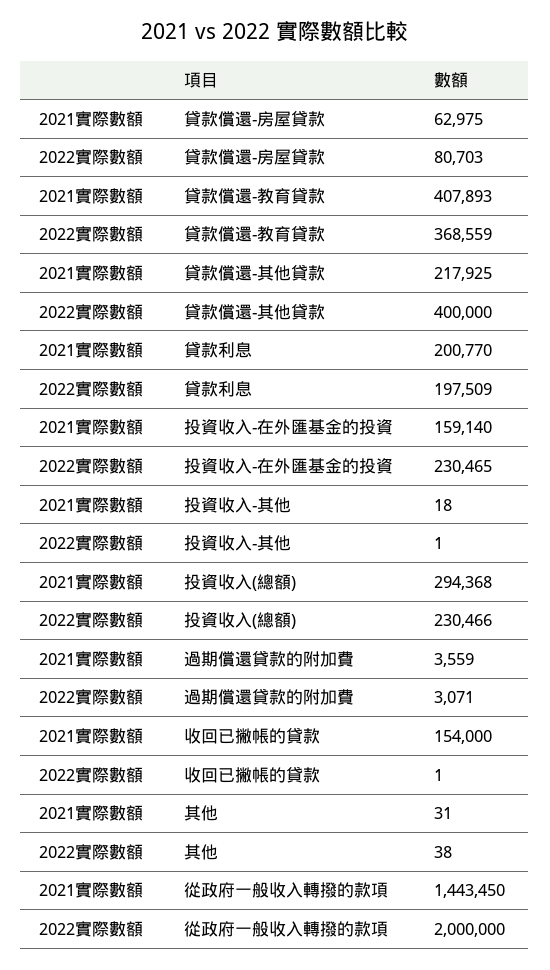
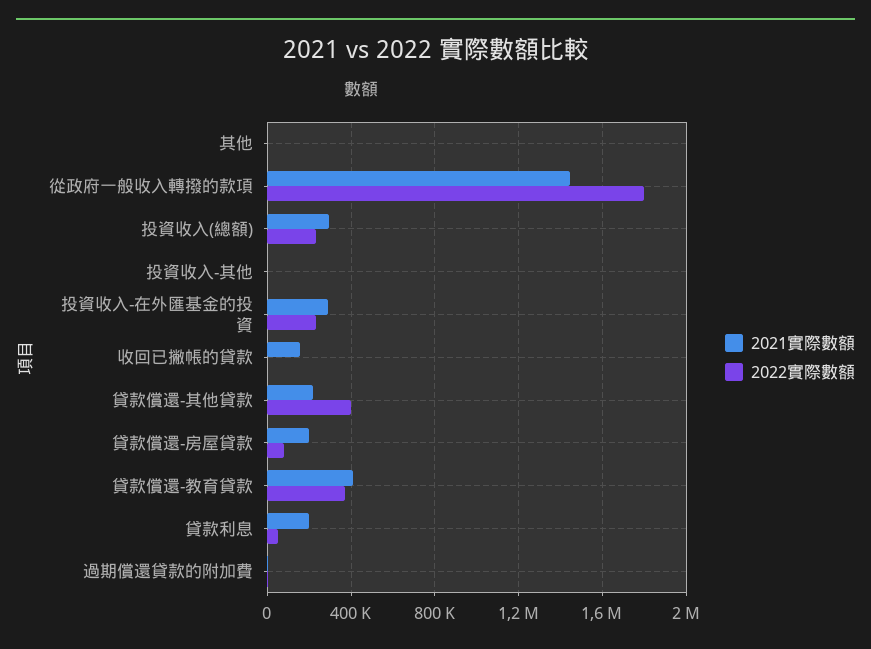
  {
    "2021實際數額": {
-     "貸款償還-房屋貸款": 62975,
+     "貸款償還-房屋貸款": 200000,
      "貸款償還-教育貸款": 407893,
      "貸款償還-其他貸款": 217925,
      "貸款利息": 200770,
-     "投資收入-在外匯基金的投資": 159140,
+     "投資收入-在外匯基金的投資": 300000,
      "投資收入-其他": 18,
      "投資收入(總額)": 294368,
      "過期償還貸款的附加費": 3559,
      "收回已撇帳的貸款": 154000,
      "其他": 31,
      "從政府一般收入轉撥的款項": 1443450
    },
    "2022實際數額": {
      "貸款償還-房屋貸款": 80703,
      "貸款償還-教育貸款": 368559,
      "貸款償還-其他貸款": 400000,
-     "貸款利息": 197509,
+     "貸款利息": 50000,
      "投資收入-在外匯基金的投資": 230465,
      "投資收入-其他": 1,
      "投資收入(總額)": 230466,
      "過期償還貸款的附加費": 3071,
      "收回已撇帳的貸款": 1,
      "其他": 38,
-     "從政府一般收入轉撥的款項": 2000000
+     "從政府一般收入轉撥的款項": 1800000
    }
  }

